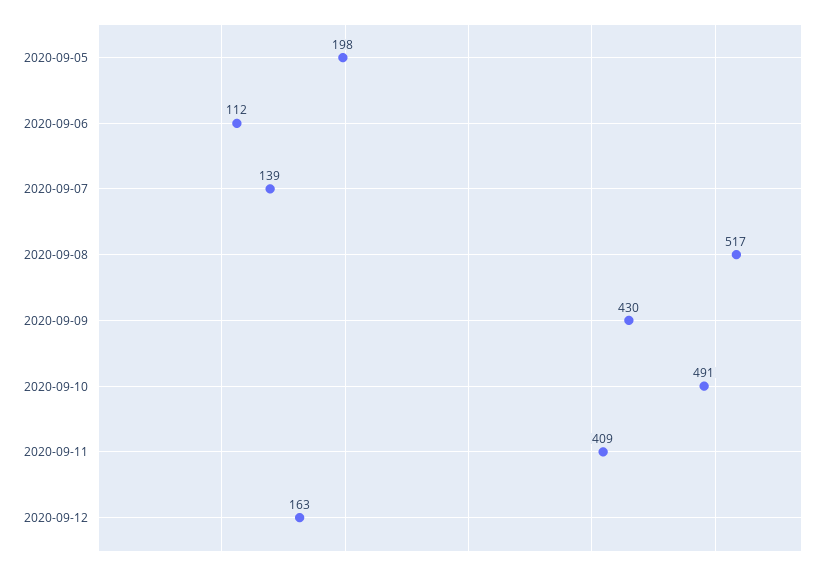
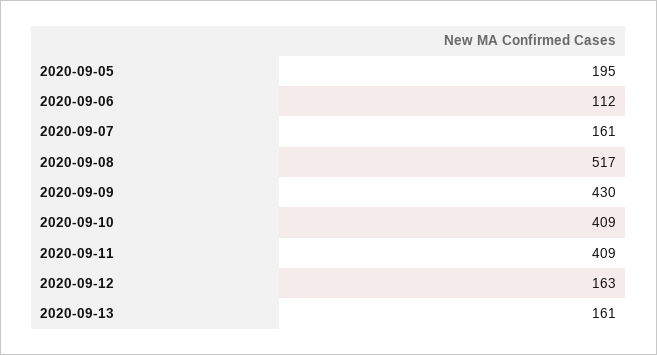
  {
-   "2020-09-05": 198,
+   "2020-09-05": 195,
    "2020-09-06": 112,
-   "2020-09-07": 139,
+   "2020-09-07": 161,
    "2020-09-08": 517,
    "2020-09-09": 430,
-   "2020-09-10": 491,
+   "2020-09-10": 409,
    "2020-09-11": 409,
-   "2020-09-12": 163
+   "2020-09-12": 163,
+   "2020-09-13": 161
  }

